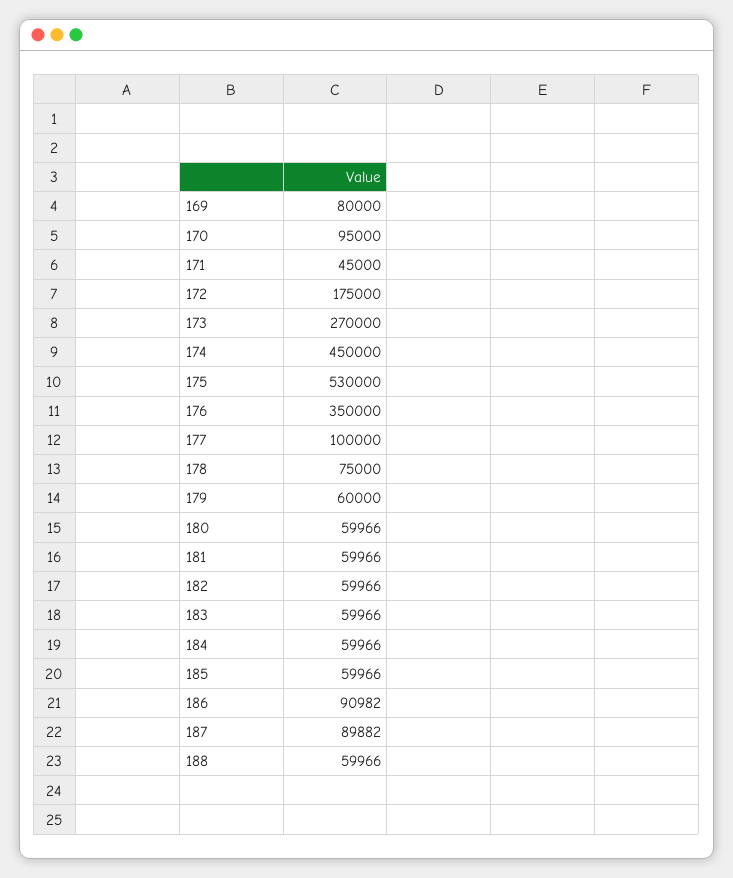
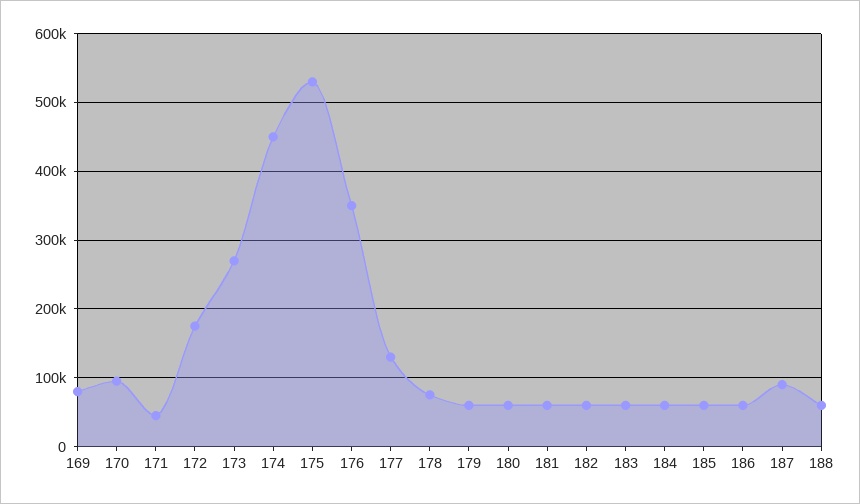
  {
    "169": 80000,
    "170": 95000,
    "171": 45000,
    "172": 175000,
    "173": 270000,
    "174": 450000,
    "175": 530000,
    "176": 350000,
-   "177": 100000,
+   "177": 130000,
    "178": 75000,
    "179": 60000,
    "180": 59966,
    "181": 59966,
    "182": 59966,
    "183": 59966,
    "184": 59966,
    "185": 59966,
-   "186": 90982,
+   "186": 60000,
    "187": 89882,
    "188": 59966
  }

